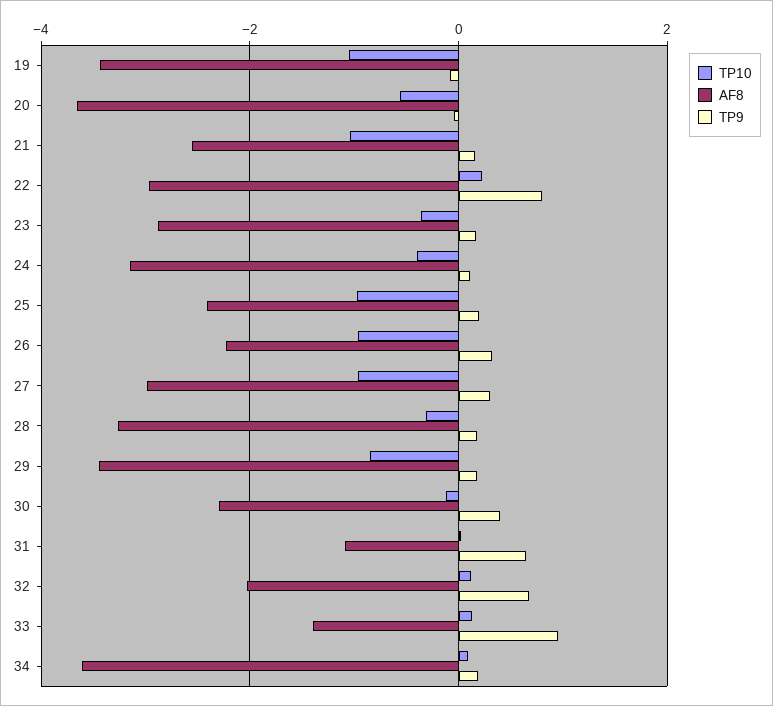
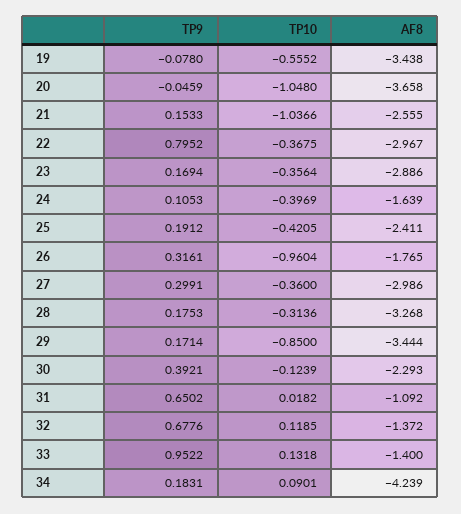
  {
    "TP10": {
-     "19": -1,
+     "19": -0.5552,
-     "20": -0.6,
+     "20": -1.048,
      "21": -1.0366,
-     "22": 0.2,
+     "22": -0.3675,
      "23": -0.3564,
      "24": -0.3969,
-     "25": -1,
+     "25": -0.4205,
      "26": -0.9604,
-     "27": -1,
+     "27": -0.36,
      "28": -0.3136,
      "29": -0.85,
      "30": -0.1239,
      "31": 0.0182,
      "32": 0.1185,
      "33": 0.1318,
      "34": 0.0901
    },
    "AF8": {
      "19": -3.438,
      "20": -3.658,
      "21": -2.555,
      "22": -2.967,
      "23": -2.886,
-     "24": -3.2,
+     "24": -1.639,
      "25": -2.411,
-     "26": -2.2,
+     "26": -1.765,
      "27": -2.986,
      "28": -3.268,
      "29": -3.444,
      "30": -2.293,
      "31": -1.092,
-     "32": -2,
+     "32": -1.372,
      "33": -1.4,
-     "34": -3.6
+     "34": -4.239
    },
    "TP9": {
      "19": -0.078,
      "20": -0.0459,
      "21": 0.1533,
      "22": 0.7952,
      "23": 0.1694,
      "24": 0.1053,
      "25": 0.1912,
      "26": 0.3161,
      "27": 0.2991,
      "28": 0.1753,
      "29": 0.1714,
      "30": 0.3921,
      "31": 0.6502,
      "32": 0.6776,
      "33": 0.9522,
      "34": 0.1831
    }
  }

